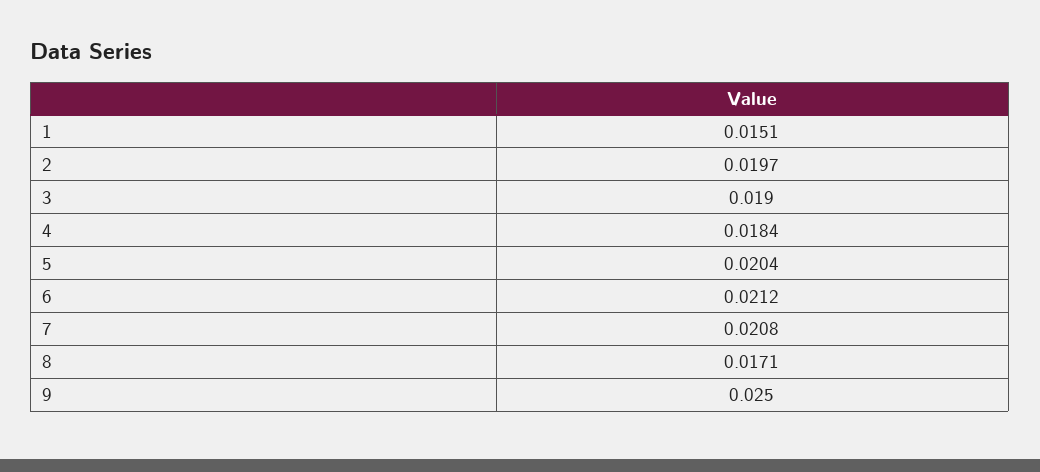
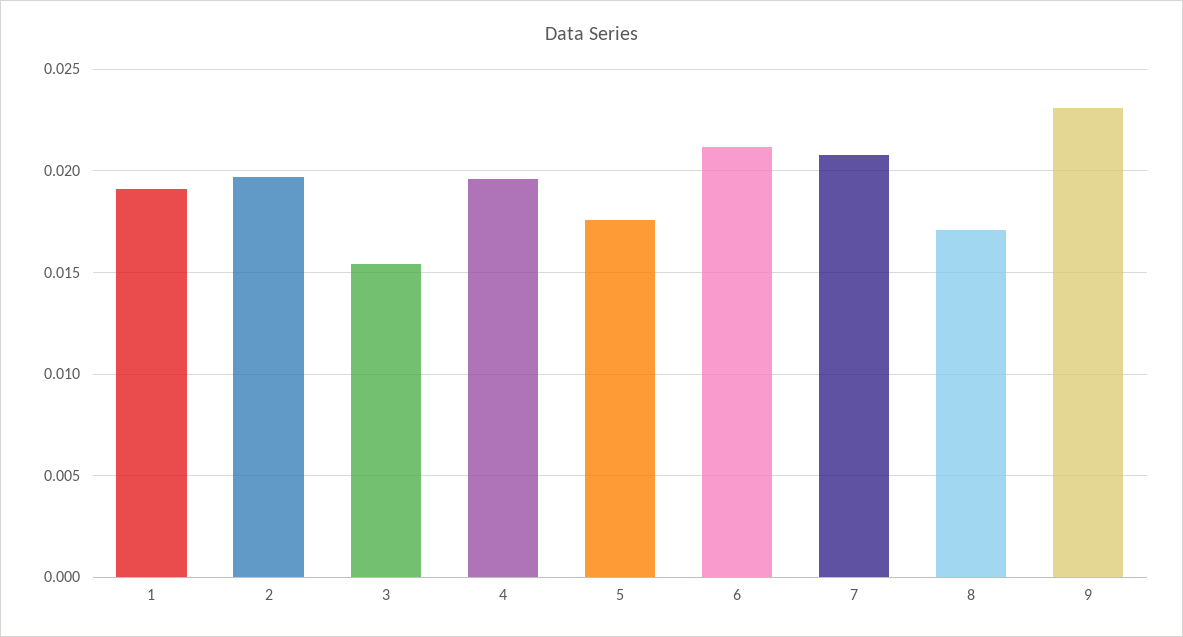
  {
-   "1": 0.0151,
+   "1": 0.019,
    "2": 0.0197,
-   "3": 0.019,
+   "3": 0.0155,
-   "4": 0.0184,
+   "4": 0.0195,
-   "5": 0.0204,
+   "5": 0.0175,
    "6": 0.0212,
    "7": 0.0208,
    "8": 0.0171,
-   "9": 0.025
+   "9": 0.023
  }

